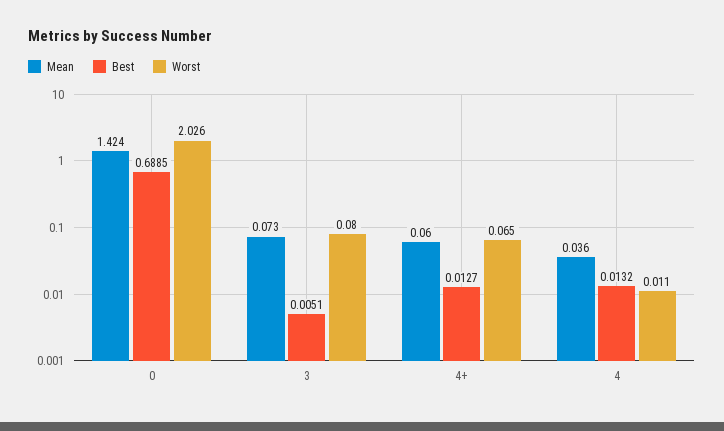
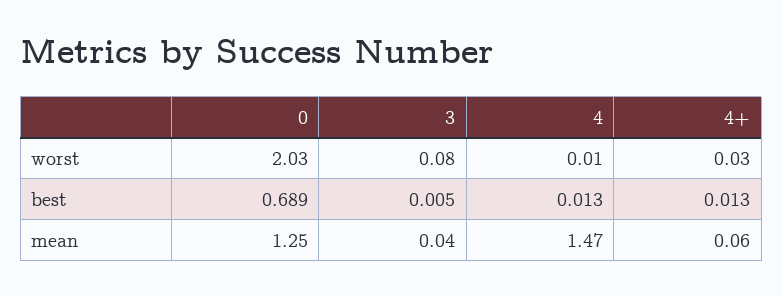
  {
    "Mean": {
-     "0": 1.424,
+     "0": 1.25,
-     "3": 0.073,
+     "3": 0.04,
      "4+": 0.06,
-     "4": 0.036
+     "4": 1.47
    },
    "Best": {
      "0": 0.6885,
      "3": 0.0051,
      "4+": 0.0127,
      "4": 0.0132
    },
    "Worst": {
      "0": 2.026,
      "3": 0.08,
-     "4+": 0.065,
+     "4+": 0.03,
      "4": 0.011
    }
  }

